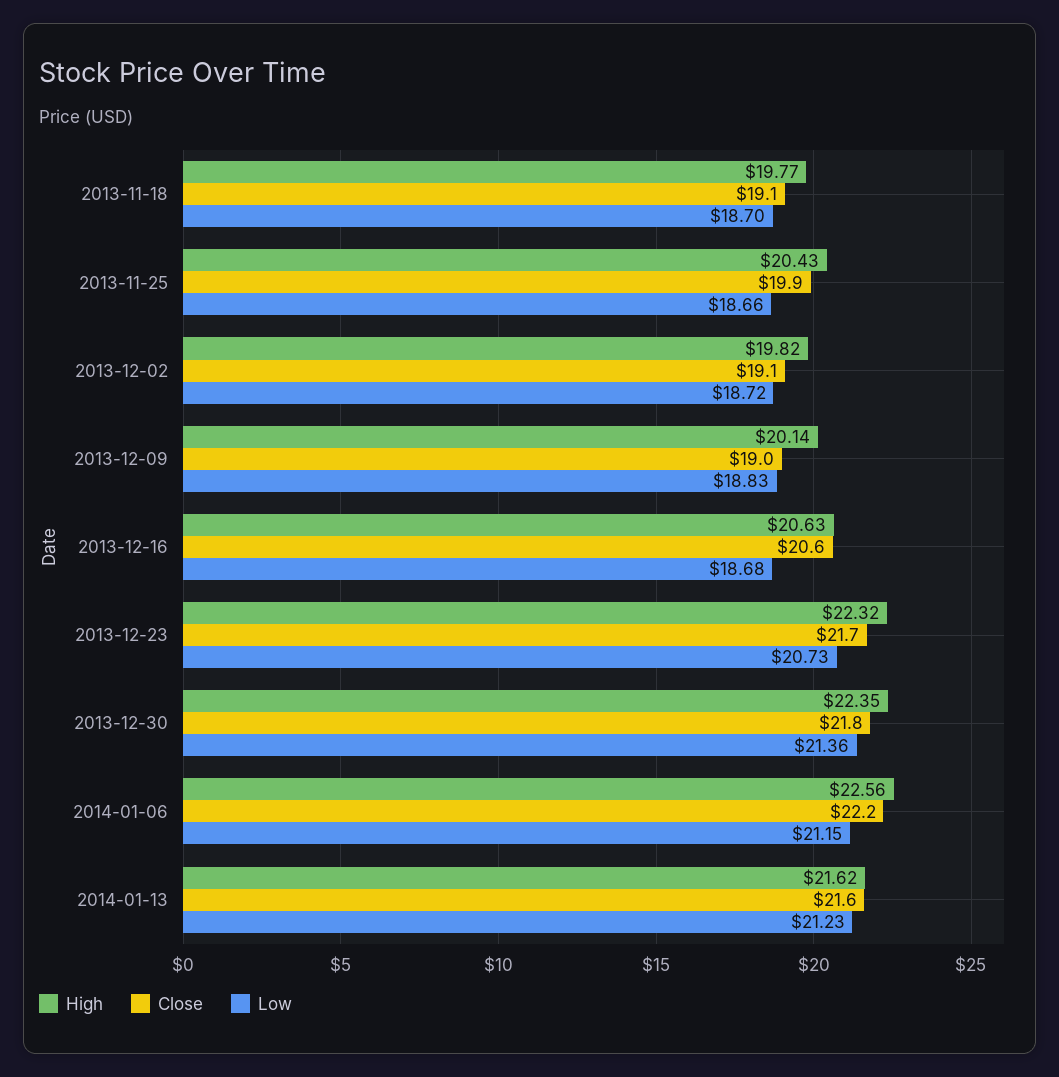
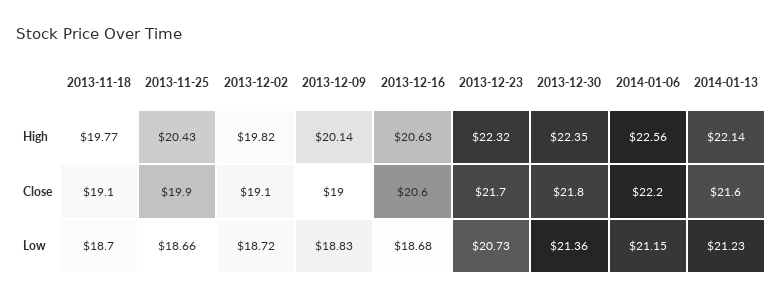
  {
    "High": {
      "2013-11-18": 19.77,
      "2013-11-25": 20.43,
      "2013-12-02": 19.82,
      "2013-12-09": 20.14,
      "2013-12-16": 20.63,
      "2013-12-23": 22.32,
      "2013-12-30": 22.35,
      "2014-01-06": 22.56,
-     "2014-01-13": 21.62
+     "2014-01-13": 22.14
    },
    "Close": {
      "2013-11-18": 19.1,
      "2013-11-25": 19.9,
      "2013-12-02": 19.1,
      "2013-12-09": 19,
      "2013-12-16": 20.6,
      "2013-12-23": 21.7,
      "2013-12-30": 21.8,
      "2014-01-06": 22.2,
      "2014-01-13": 21.6
    },
    "Low": {
      "2013-11-18": 18.7,
      "2013-11-25": 18.66,
      "2013-12-02": 18.72,
      "2013-12-09": 18.83,
      "2013-12-16": 18.68,
      "2013-12-23": 20.73,
      "2013-12-30": 21.36,
      "2014-01-06": 21.15,
      "2014-01-13": 21.23
    }
  }

